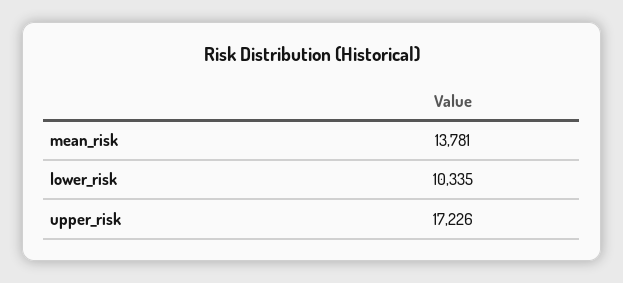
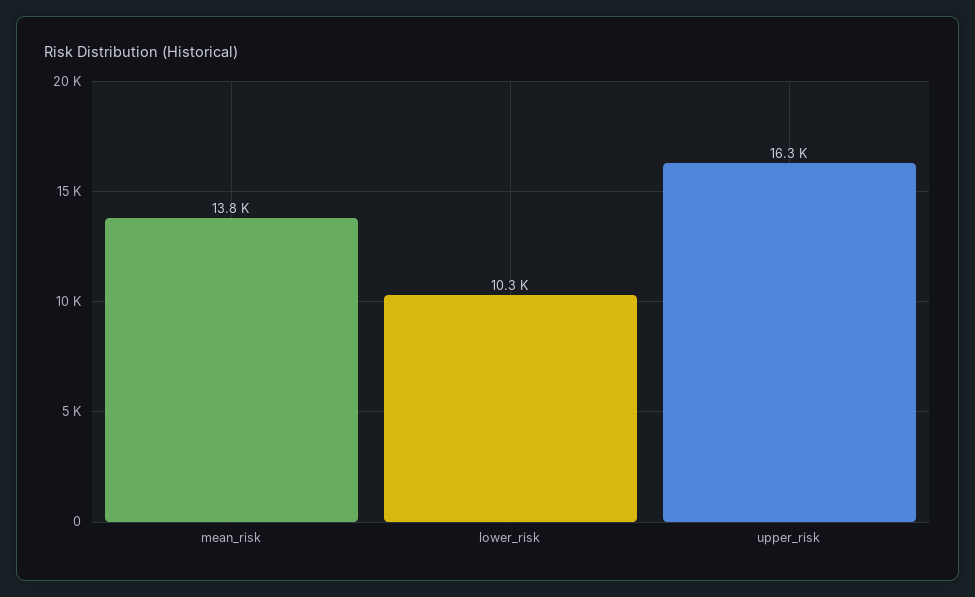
  {
    "mean_risk": 13781,
    "lower_risk": 10335,
-   "upper_risk": 17226
+   "upper_risk": 16300
  }

